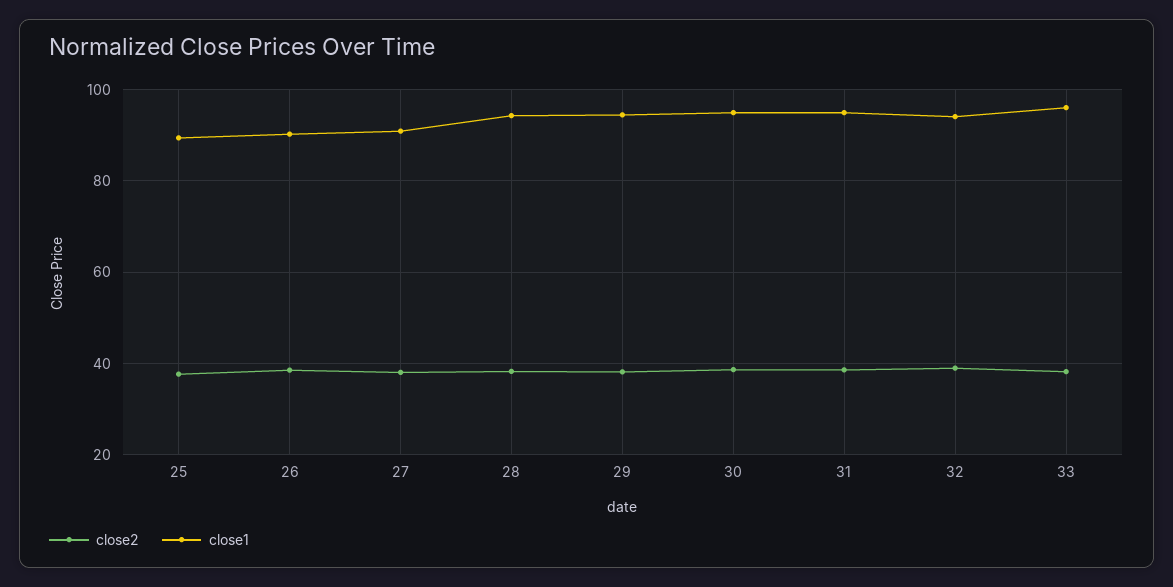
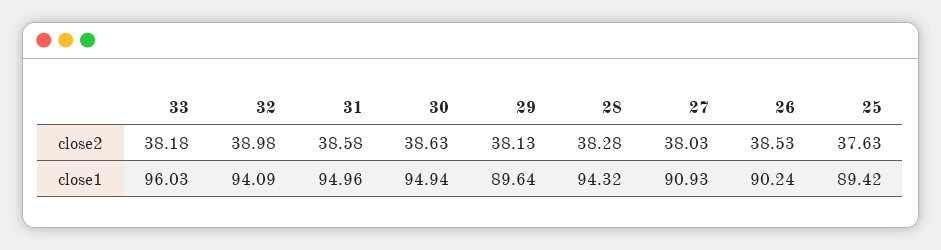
  {
    "close2": {
      "25": 37.63,
      "26": 38.53,
      "27": 38.03,
      "28": 38.28,
      "29": 38.13,
      "30": 38.63,
      "31": 38.58,
      "32": 38.98,
      "33": 38.18
    },
    "close1": {
      "25": 89.42,
      "26": 90.24,
      "27": 90.93,
      "28": 94.32,
-     "29": 94,
+     "29": 89.64,
      "30": 94.94,
      "31": 94.96,
      "32": 94.09,
      "33": 96.03
    }
  }

